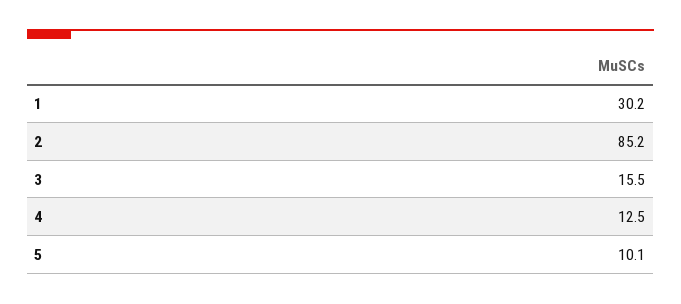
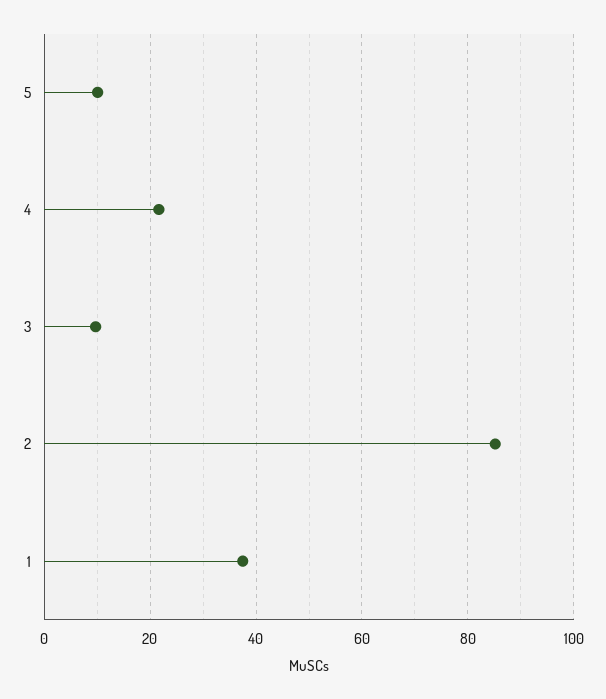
  {
-   "1": 30.2,
+   "1": 38,
    "2": 85.2,
-   "3": 15.5,
+   "3": 10,
-   "4": 12.5,
+   "4": 22,
    "5": 10.1
  }

